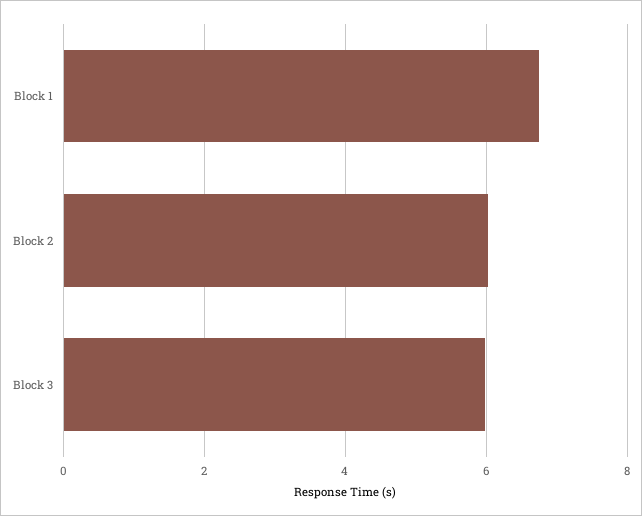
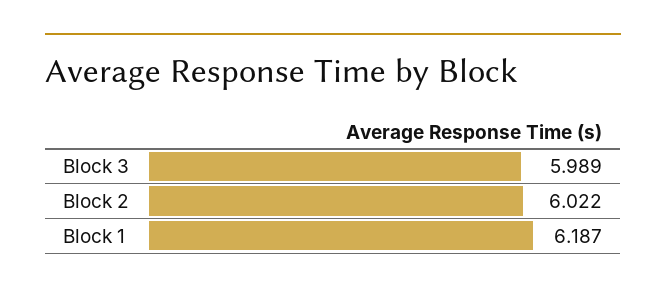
  {
-   "Block 1": 6.8,
+   "Block 1": 6.187,
    "Block 2": 6.022,
    "Block 3": 5.989
  }

